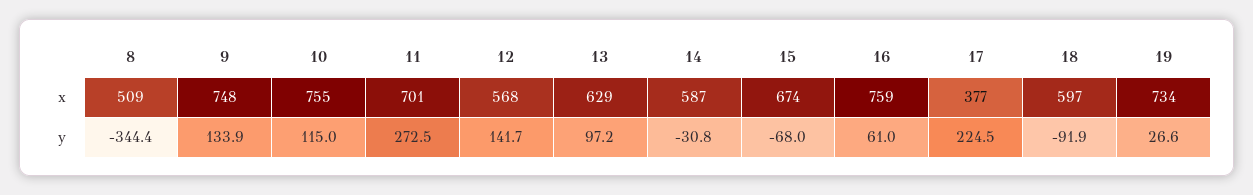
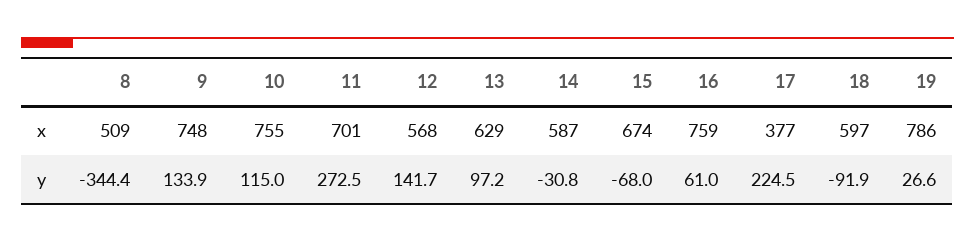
  {
    "8": {
      "x": 509,
      "y": -344.4
    },
    "9": {
      "x": 748,
      "y": 133.9
    },
    "10": {
      "x": 755,
      "y": 115
    },
    "11": {
      "x": 701,
      "y": 272.5
    },
    "12": {
      "x": 568,
      "y": 141.7
    },
    "13": {
      "x": 629,
      "y": 97.2
    },
    "14": {
      "x": 587,
      "y": -30.8
    },
    "15": {
      "x": 674,
      "y": -68
    },
    "16": {
      "x": 759,
      "y": 61
    },
    "17": {
      "x": 377,
      "y": 224.5
    },
    "18": {
      "x": 597,
      "y": -91.9
    },
    "19": {
-     "x": 734,
+     "x": 786,
      "y": 26.6
    }
  }

